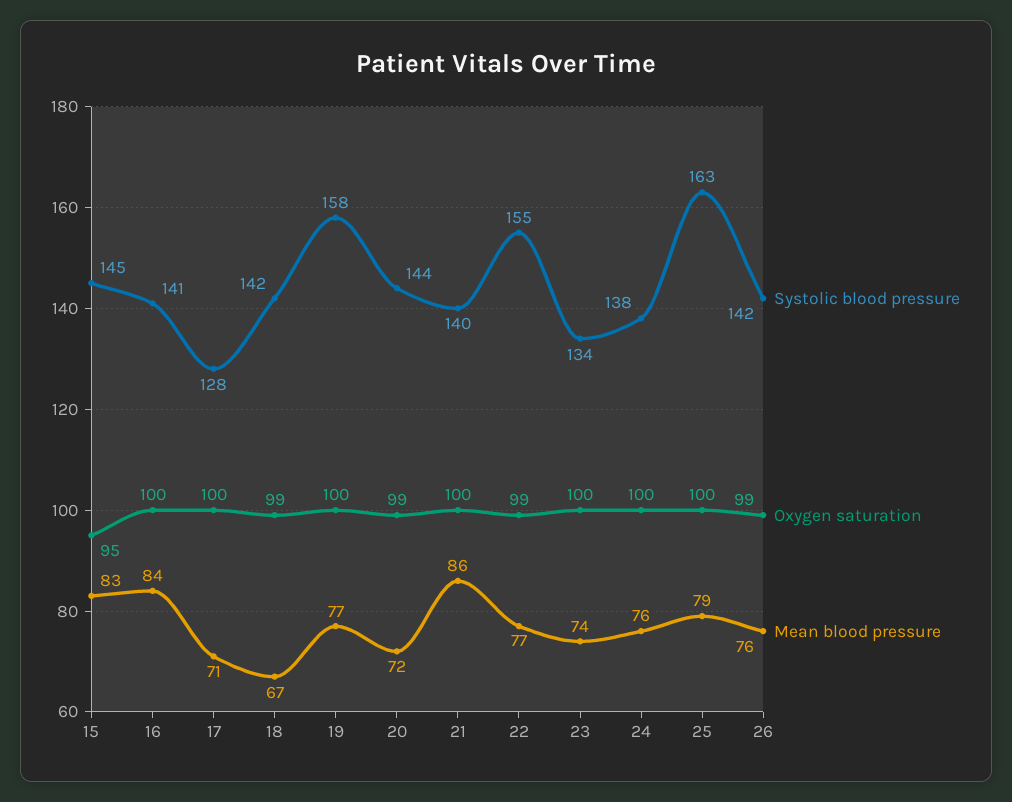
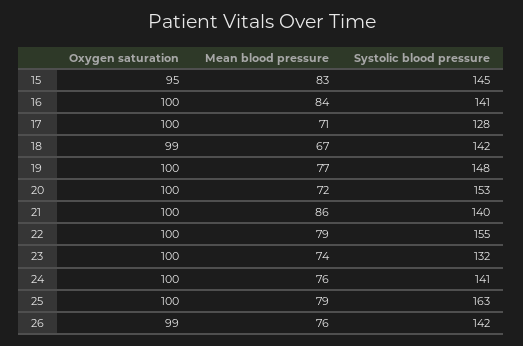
  {
    "Systolic blood pressure": {
      "15": 145,
      "16": 141,
      "17": 128,
      "18": 142,
-     "19": 158,
+     "19": 148,
-     "20": 144,
+     "20": 153,
      "21": 140,
      "22": 155,
-     "23": 134,
+     "23": 132,
-     "24": 138,
+     "24": 141,
      "25": 163,
      "26": 142
    },
    "Oxygen saturation": {
      "15": 95,
      "16": 100,
      "17": 100,
      "18": 99,
      "19": 100,
-     "20": 99,
+     "20": 100,
      "21": 100,
-     "22": 99,
+     "22": 100,
      "23": 100,
      "24": 100,
      "25": 100,
      "26": 99
    },
    "Mean blood pressure": {
      "15": 83,
      "16": 84,
      "17": 71,
      "18": 67,
      "19": 77,
      "20": 72,
      "21": 86,
-     "22": 77,
+     "22": 79,
      "23": 74,
      "24": 76,
      "25": 79,
      "26": 76
    }
  }

